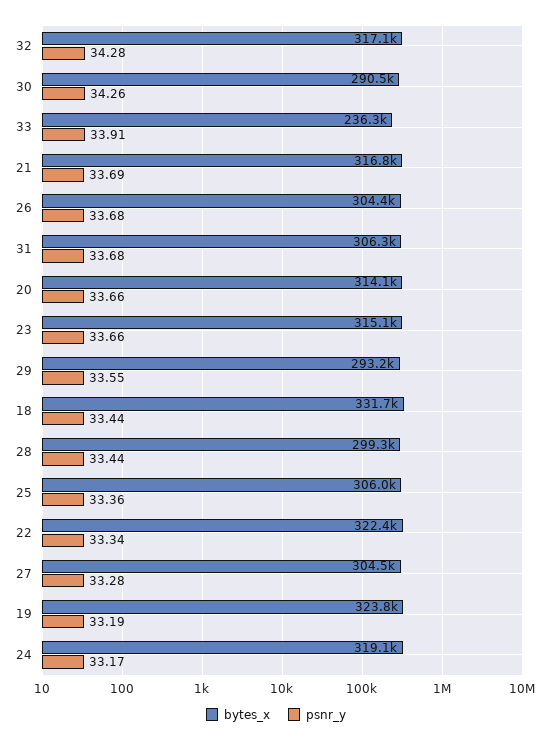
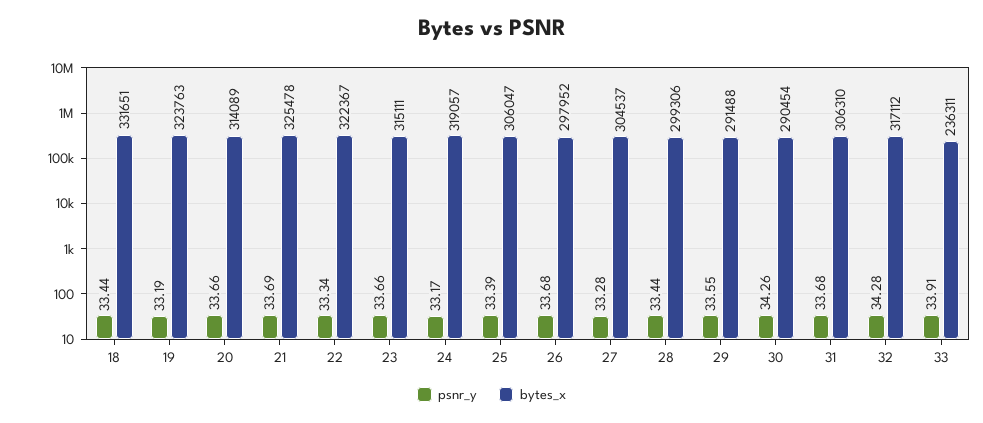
  {
    "bytes_x": {
      "32": 317112,
      "30": 290454,
      "33": 236311,
-     "21": 316800,
+     "21": 325478,
-     "26": 304400,
+     "26": 297952,
      "31": 306310,
      "20": 314089,
      "23": 315111,
-     "29": 293200,
+     "29": 291488,
      "18": 331651,
      "28": 299306,
      "25": 306047,
      "22": 322367,
      "27": 304537,
      "19": 323763,
      "24": 319057
    },
    "psnr_y": {
      "32": 34.28,
      "30": 34.26,
      "33": 33.91,
      "21": 33.69,
      "26": 33.68,
      "31": 33.68,
      "20": 33.66,
      "23": 33.66,
      "29": 33.55,
      "18": 33.44,
      "28": 33.44,
-     "25": 33.36,
+     "25": 33.39,
      "22": 33.34,
      "27": 33.28,
      "19": 33.19,
      "24": 33.17
    }
  }

